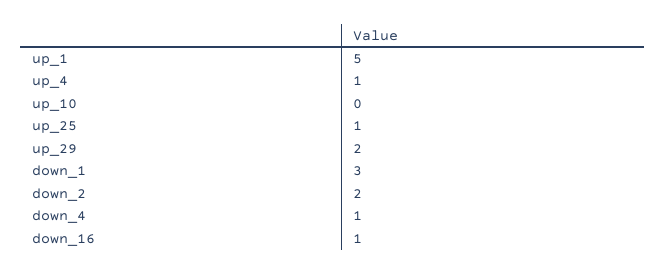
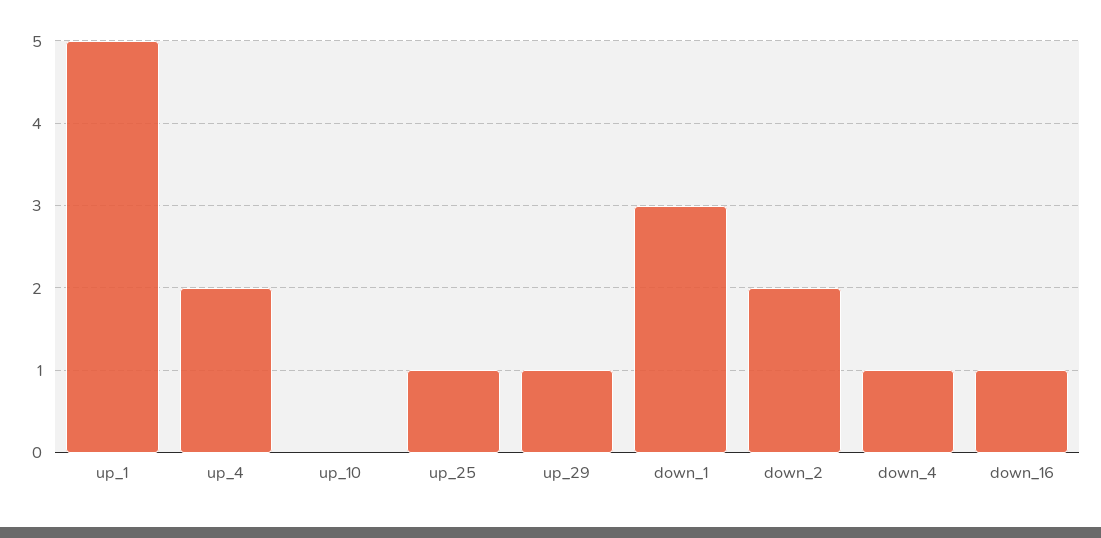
  {
    "up_1": 5,
-   "up_4": 1,
+   "up_4": 2,
    "up_10": 0,
    "up_25": 1,
-   "up_29": 2,
+   "up_29": 1,
    "down_1": 3,
    "down_2": 2,
    "down_4": 1,
    "down_16": 1
  }

